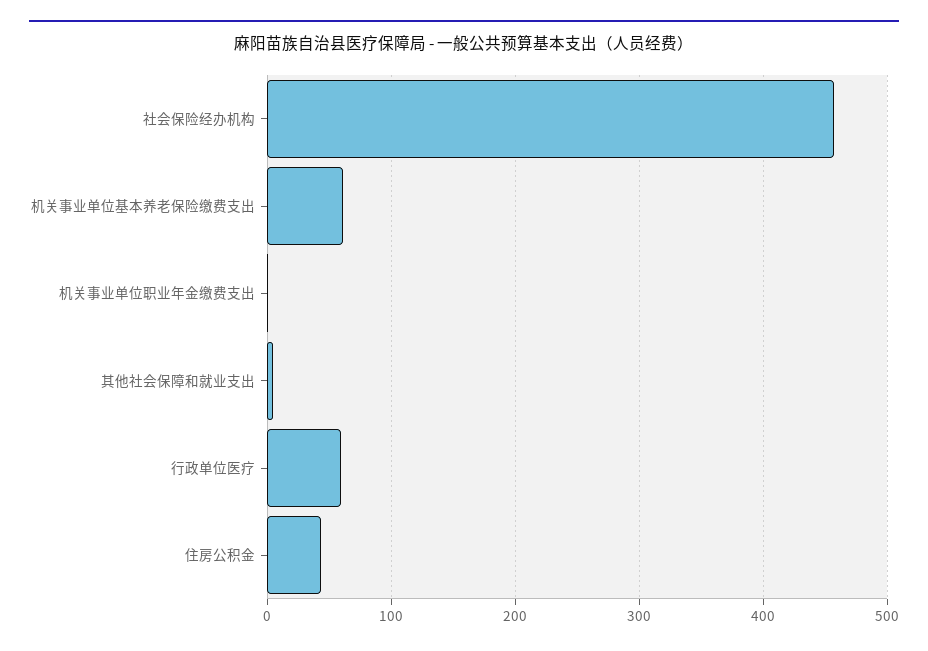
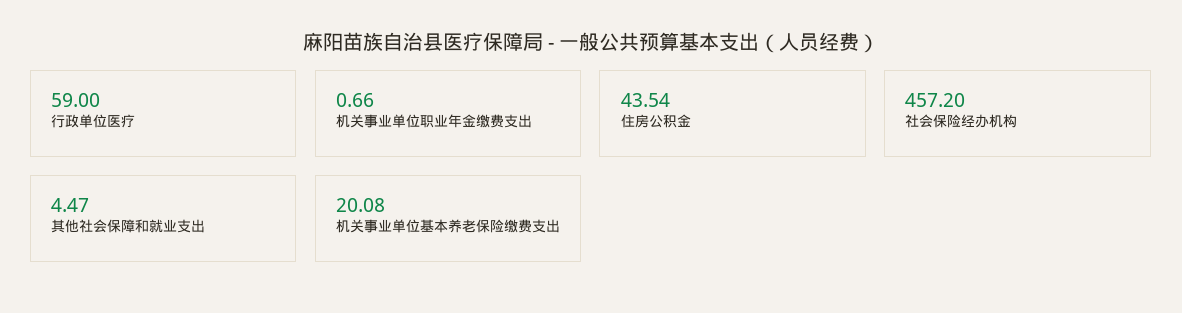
  {
    "社会保险经办机构": 457.2,
-   "机关事业单位基本养老保险缴费支出": 60,
+   "机关事业单位基本养老保险缴费支出": 20.08,
    "机关事业单位职业年金缴费支出": 0.66,
    "其他社会保障和就业支出": 4.47,
    "行政单位医疗": 59,
    "住房公积金": 43.54
  }

